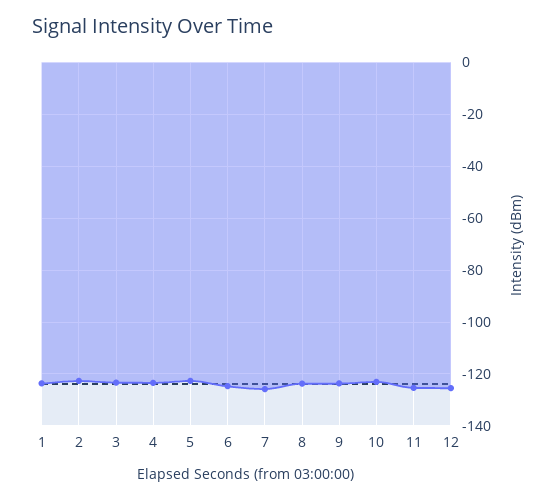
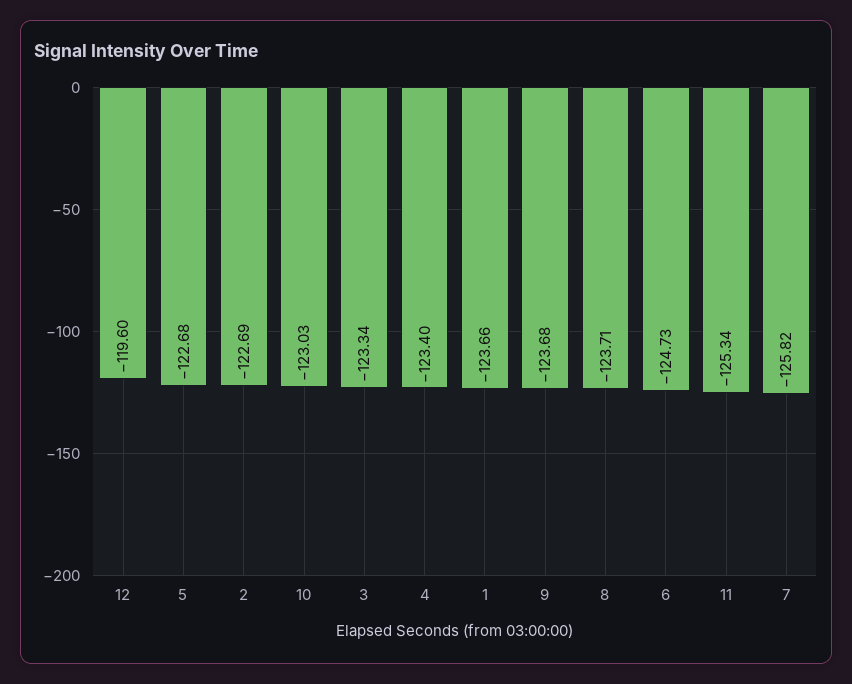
  {
    "1": -123.66,
    "2": -122.69,
    "3": -123.34,
    "4": -123.4,
    "5": -122.68,
    "6": -124.73,
    "7": -125.82,
    "8": -123.71,
    "9": -123.68,
    "10": -123.03,
    "11": -125.34,
-   "12": -125
+   "12": -119.6
  }

